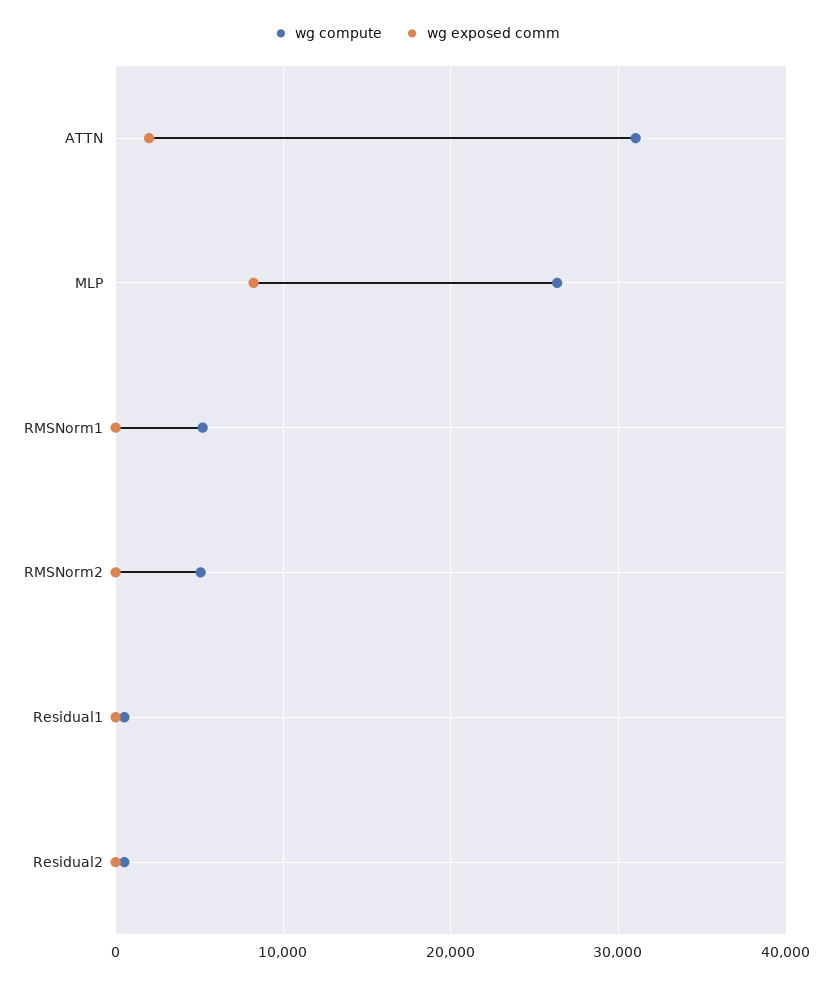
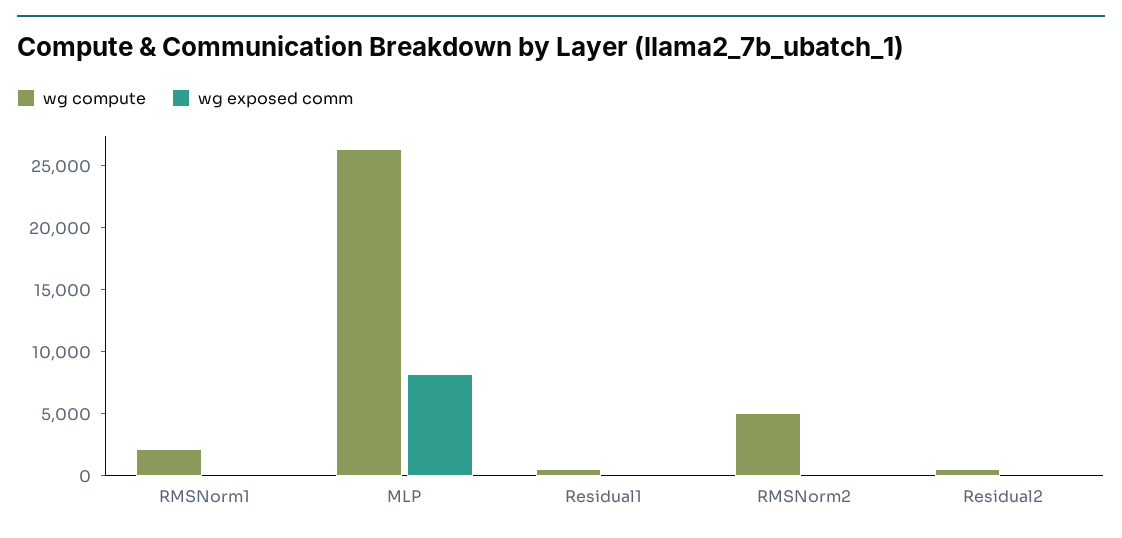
  {
    "wg compute": {
-     "ATTN": 31000,
      "MLP": 26000,
-     "RMSNorm1": 5000,
+     "RMSNorm1": 2000,
      "RMSNorm2": 5000,
      "Residual1": 1000,
      "Residual2": 1000
    },
    "wg exposed comm": {
-     "ATTN": 2000,
      "MLP": 8000,
      "RMSNorm1": 0,
      "RMSNorm2": 0,
      "Residual1": 0,
      "Residual2": 0
    }
  }

